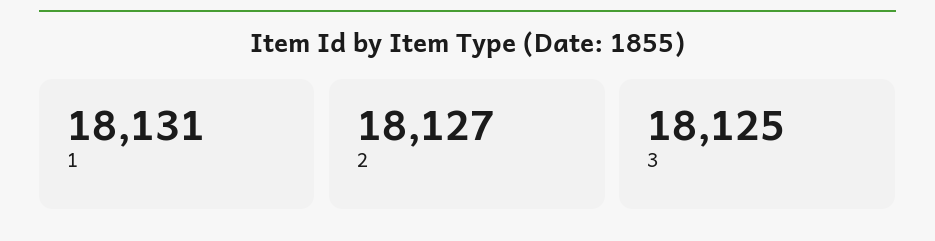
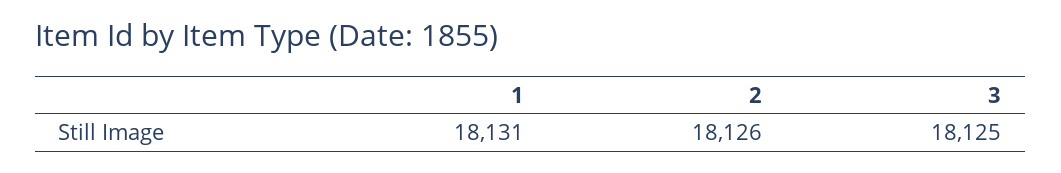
  {
    "1": 18131,
-   "2": 18127,
+   "2": 18126,
    "3": 18125
  }

